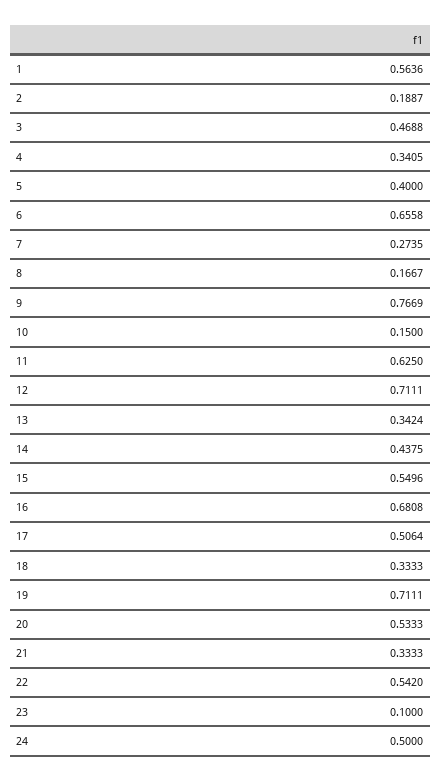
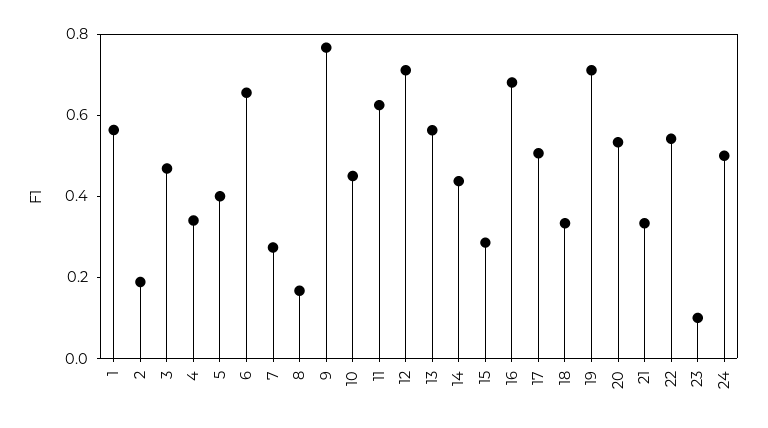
  {
    "1": 0.5636,
    "2": 0.1887,
    "3": 0.4688,
    "4": 0.3405,
    "5": 0.4,
    "6": 0.6558,
    "7": 0.2735,
    "8": 0.1667,
    "9": 0.7669,
-   "10": 0.15,
+   "10": 0.45,
    "11": 0.625,
    "12": 0.7111,
-   "13": 0.3424,
+   "13": 0.55,
    "14": 0.4375,
-   "15": 0.5496,
+   "15": 0.3,
    "16": 0.6808,
    "17": 0.5064,
    "18": 0.3333,
    "19": 0.7111,
    "20": 0.5333,
    "21": 0.3333,
    "22": 0.542,
    "23": 0.1,
    "24": 0.5
  }

